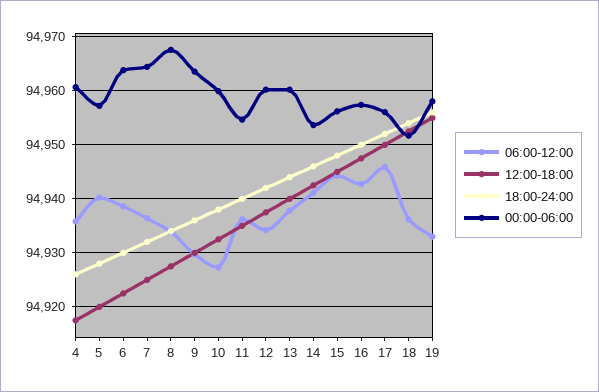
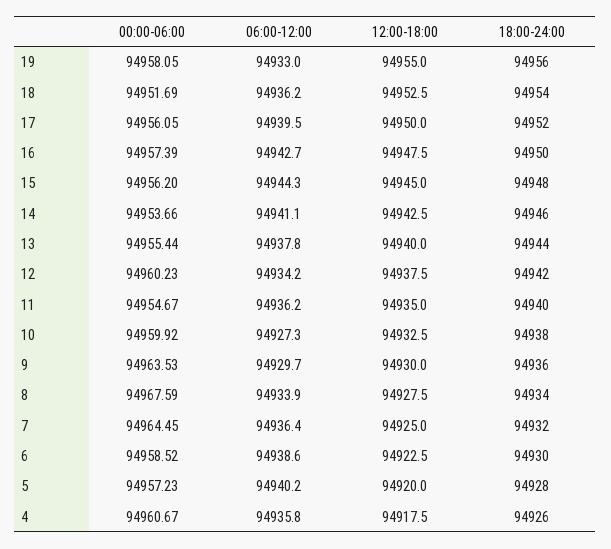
  {
    "06:00-12:00": {
      "4": 94935.8,
      "5": 94940.2,
      "6": 94938.6,
      "7": 94936.4,
      "8": 94933.9,
      "9": 94929.7,
      "10": 94927.3,
      "11": 94936.2,
      "12": 94934.2,
      "13": 94937.8,
      "14": 94941.1,
      "15": 94944.3,
      "16": 94942.7,
-     "17": 94946,
+     "17": 94939.5,
      "18": 94936.2,
      "19": 94933
    },
    "12:00-18:00": {
      "4": 94917.5,
      "5": 94920,
      "6": 94922.5,
      "7": 94925,
      "8": 94927.5,
      "9": 94930,
      "10": 94932.5,
      "11": 94935,
      "12": 94937.5,
      "13": 94940,
      "14": 94942.5,
      "15": 94945,
      "16": 94947.5,
      "17": 94950,
      "18": 94952.5,
      "19": 94955
    },
    "18:00-24:00": {
      "4": 94926,
      "5": 94928,
      "6": 94930,
      "7": 94932,
      "8": 94934,
      "9": 94936,
      "10": 94938,
      "11": 94940,
      "12": 94942,
      "13": 94944,
      "14": 94946,
      "15": 94948,
      "16": 94950,
      "17": 94952,
      "18": 94954,
      "19": 94956
    },
    "00:00-06:00": {
      "4": 94960.67,
      "5": 94957.23,
-     "6": 94964,
+     "6": 94958.52,
      "7": 94964.45,
      "8": 94967.59,
      "9": 94963.53,
      "10": 94959.92,
      "11": 94954.67,
      "12": 94960.23,
-     "13": 94960,
+     "13": 94955.44,
      "14": 94953.66,
      "15": 94956.2,
      "16": 94957.39,
      "17": 94956.05,
      "18": 94951.69,
      "19": 94958.05
    }
  }

